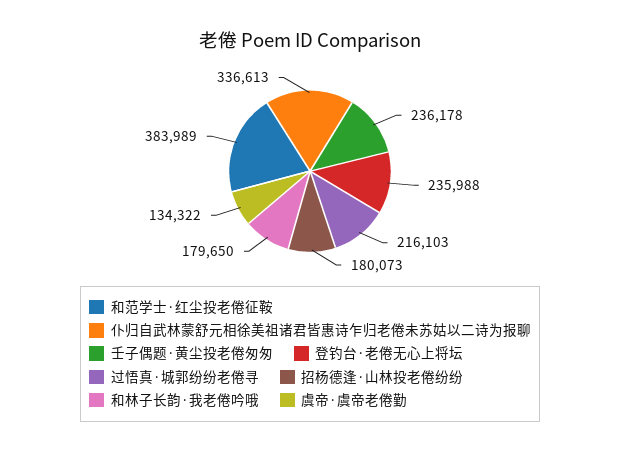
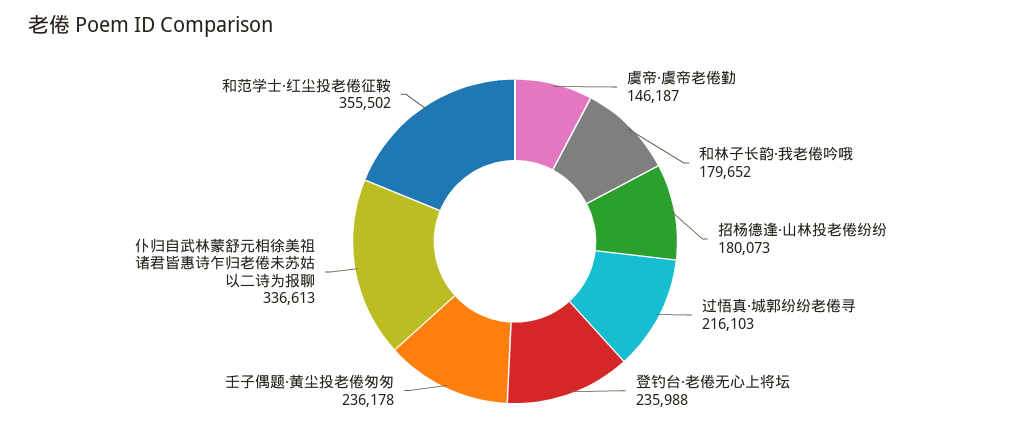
  {
-   "和范学士·红尘投老倦征鞍": 383989,
+   "和范学士·红尘投老倦征鞍": 355502,
    "仆归自武林蒙舒元相徐美祖诸君皆惠诗乍归老倦未苏姑以二诗为报聊": 336613,
    "壬子偶题·黄尘投老倦匆匆": 236178,
    "登钓台·老倦无心上将坛": 235988,
    "过悟真·城郭纷纷老倦寻": 216103,
    "招杨德逢·山林投老倦纷纷": 180073,
-   "和林子长韵·我老倦吟哦": 179650,
+   "和林子长韵·我老倦吟哦": 179652,
-   "虞帝·虞帝老倦勤": 134322
+   "虞帝·虞帝老倦勤": 146187
  }

